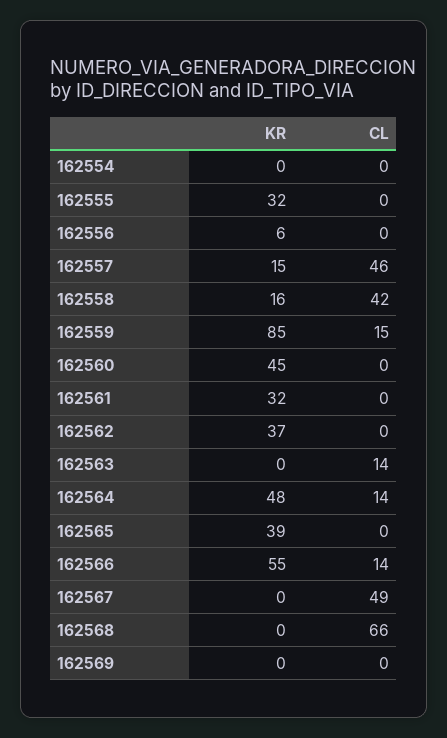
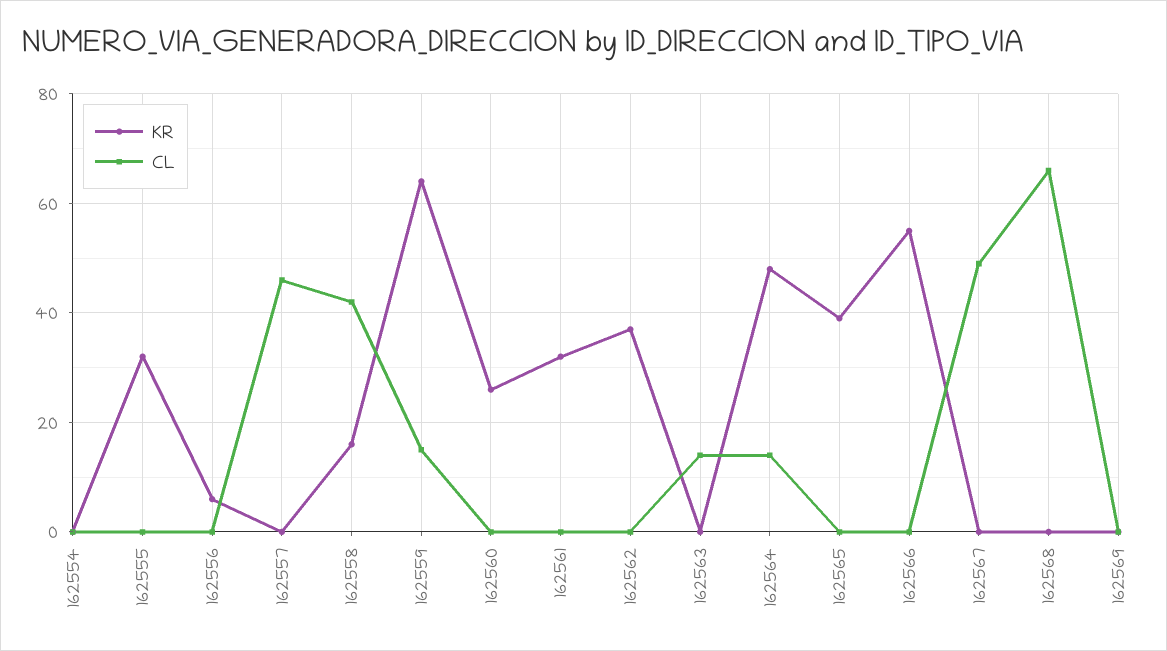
  {
    "KR": {
      "162554": 0,
      "162555": 32,
      "162556": 6,
-     "162557": 15,
+     "162557": 0,
      "162558": 16,
-     "162559": 85,
+     "162559": 65,
-     "162560": 45,
+     "162560": 25,
      "162561": 32,
      "162562": 37,
      "162563": 0,
      "162564": 48,
      "162565": 39,
      "162566": 55,
      "162567": 0,
      "162568": 0,
      "162569": 0
    },
    "CL": {
      "162554": 0,
      "162555": 0,
      "162556": 0,
      "162557": 46,
      "162558": 42,
      "162559": 15,
      "162560": 0,
      "162561": 0,
      "162562": 0,
      "162563": 14,
      "162564": 14,
      "162565": 0,
-     "162566": 14,
+     "162566": 0,
      "162567": 49,
      "162568": 66,
      "162569": 0
    }
  }

